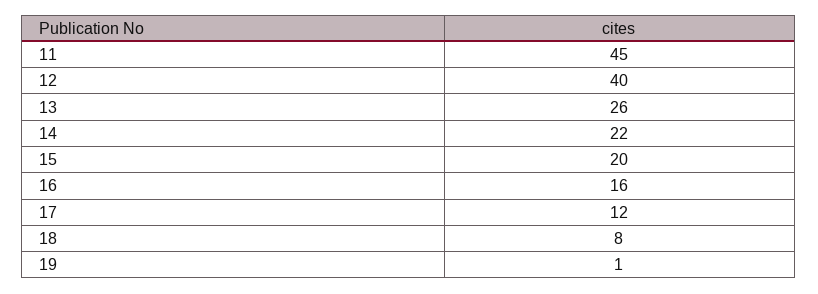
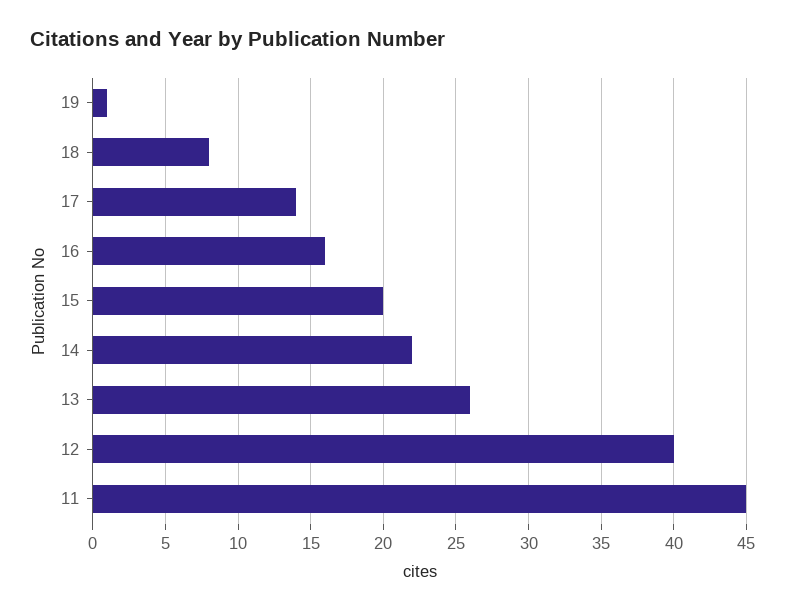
  {
    "11": 45,
    "12": 40,
    "13": 26,
    "14": 22,
    "15": 20,
    "16": 16,
-   "17": 12,
+   "17": 14,
    "18": 8,
    "19": 1
  }

